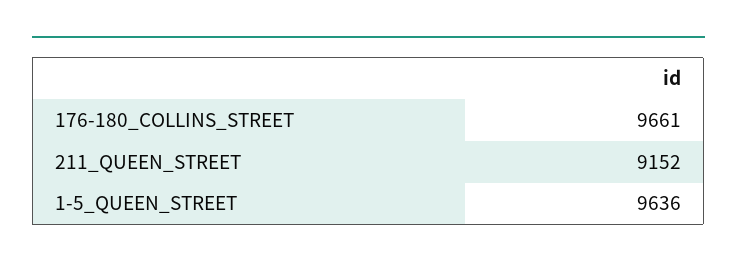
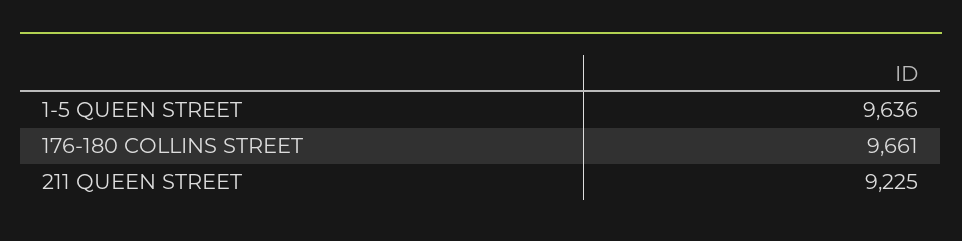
  {
    "176-180_COLLINS_STREET": 9661,
-   "211_QUEEN_STREET": 9152,
+   "211_QUEEN_STREET": 9225,
    "1-5_QUEEN_STREET": 9636
  }

